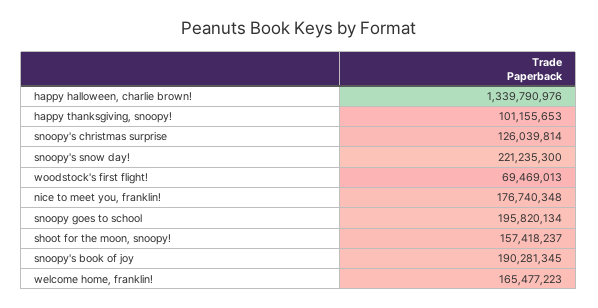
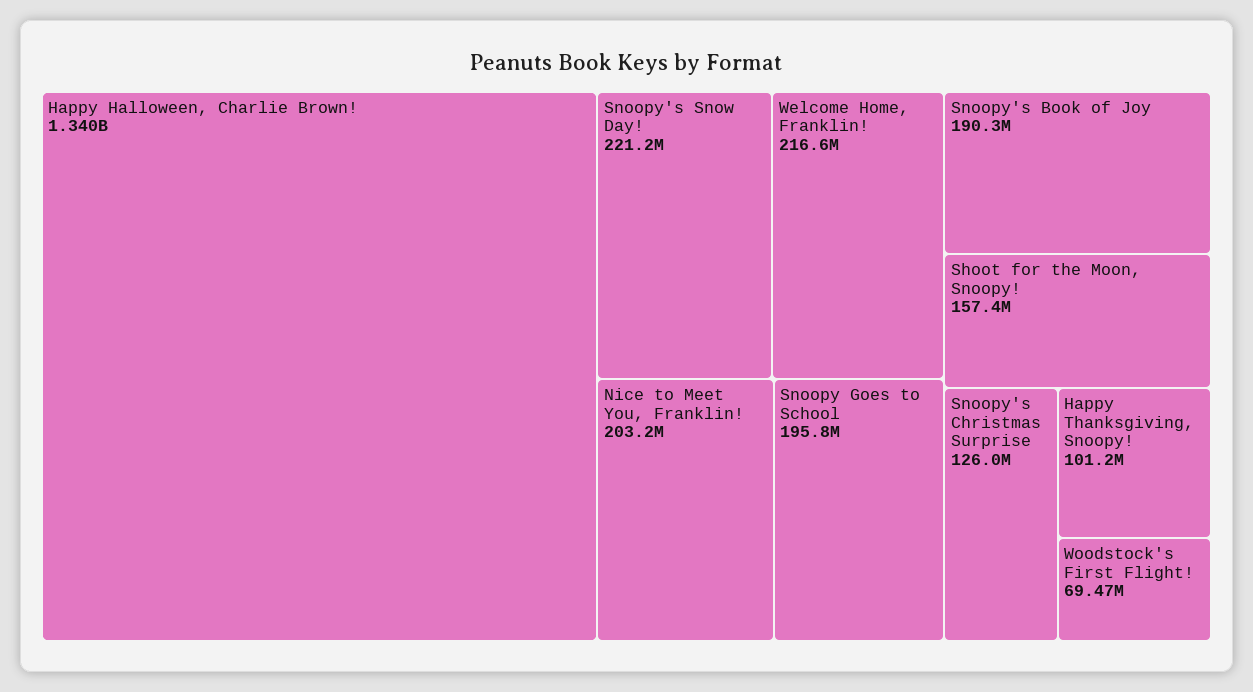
  {
    "happy halloween, charlie brown!": 1339790976,
    "happy thanksgiving, snoopy!": 101155653,
    "snoopy's christmas surprise": 126039814,
    "snoopy's snow day!": 221235300,
    "woodstock's first flight!": 69469013,
-   "nice to meet you, franklin!": 176740348,
+   "nice to meet you, franklin!": 203200000,
    "snoopy goes to school": 195820134,
    "shoot for the moon, snoopy!": 157418237,
    "snoopy's book of joy": 190281345,
-   "welcome home, franklin!": 165477223
+   "welcome home, franklin!": 216600000
  }

